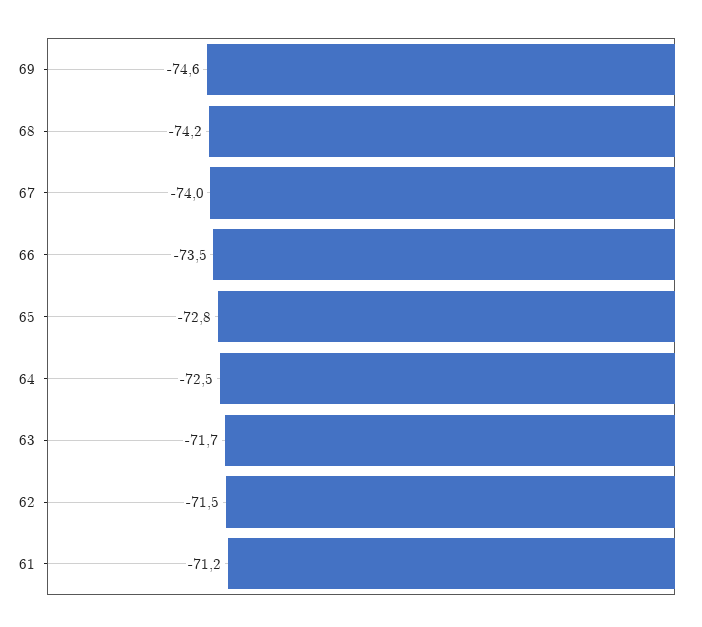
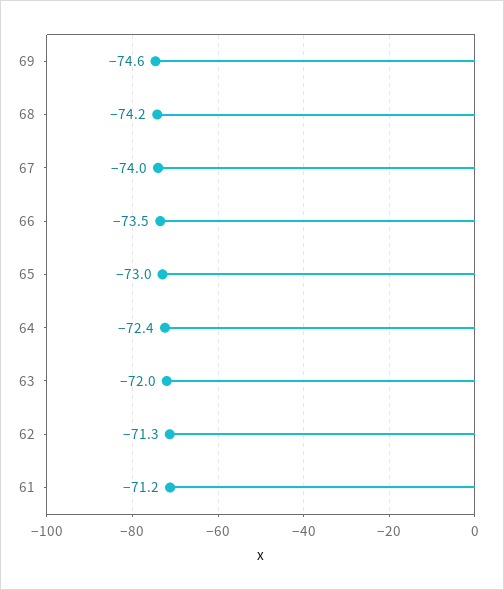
  {
    "69": -74.6,
    "68": -74.2,
    "67": -74,
    "66": -73.5,
-   "65": -72.8,
+   "65": -73,
-   "64": -72.5,
+   "64": -72.4,
-   "63": -71.7,
+   "63": -72,
-   "62": -71.5,
+   "62": -71.3,
    "61": -71.2
  }

